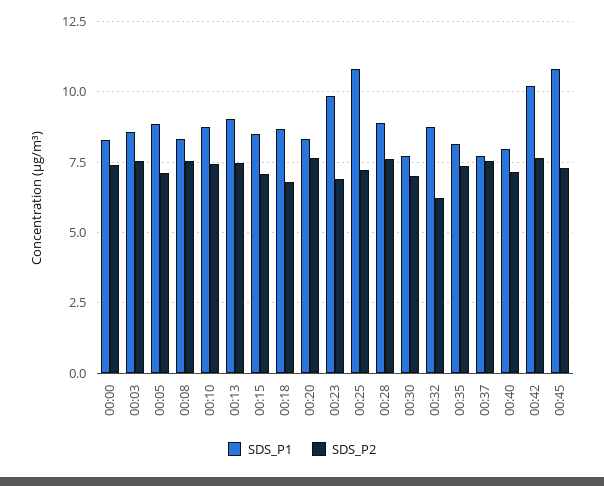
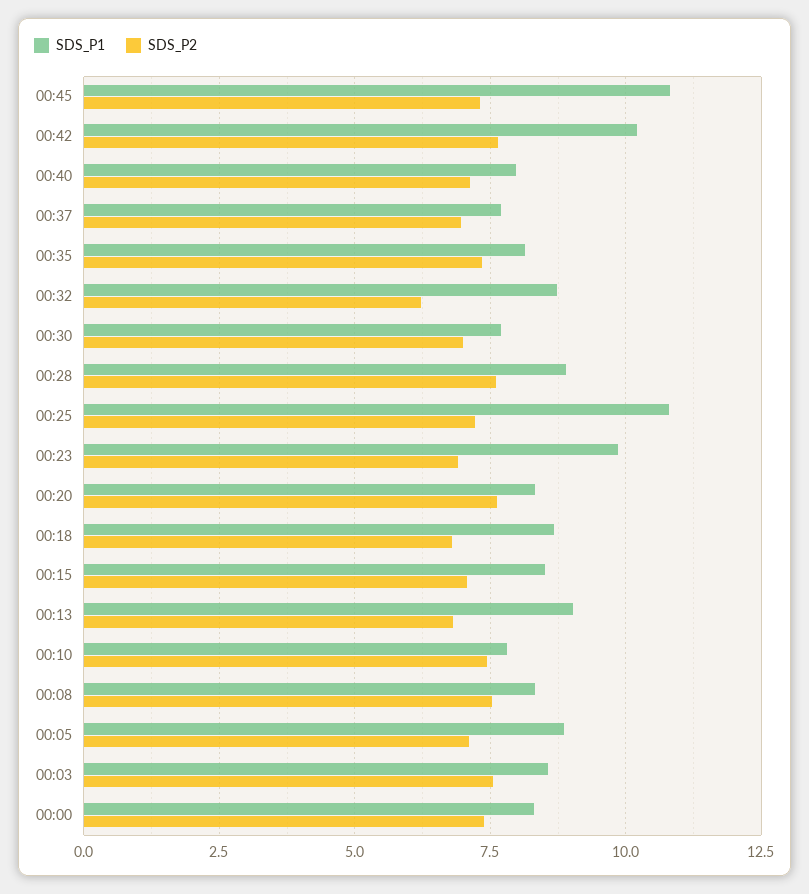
  {
    "SDS_P1": {
      "00:00": 8.25,
      "00:03": 8.5,
      "00:05": 8.75,
      "00:08": 8.25,
-     "00:10": 8.75,
+     "00:10": 7.75,
      "00:13": 9,
      "00:15": 8.5,
      "00:18": 8.75,
      "00:20": 8.25,
      "00:23": 9.75,
      "00:25": 10.75,
      "00:28": 9,
      "00:30": 7.75,
      "00:32": 8.75,
      "00:35": 8.25,
      "00:37": 7.75,
      "00:40": 8,
      "00:42": 10.25,
      "00:45": 10.75
    },
    "SDS_P2": {
      "00:00": 7.5,
      "00:03": 7.5,
      "00:05": 7,
      "00:08": 7.5,
      "00:10": 7.5,
-     "00:13": 7.5,
+     "00:13": 6.75,
      "00:15": 7,
      "00:18": 6.75,
      "00:20": 7.75,
      "00:23": 7,
      "00:25": 7.25,
      "00:28": 7.5,
      "00:30": 7,
      "00:32": 6.25,
      "00:35": 7.25,
-     "00:37": 7.5,
+     "00:37": 7,
      "00:40": 7.25,
      "00:42": 7.75,
      "00:45": 7.25
    }
  }

